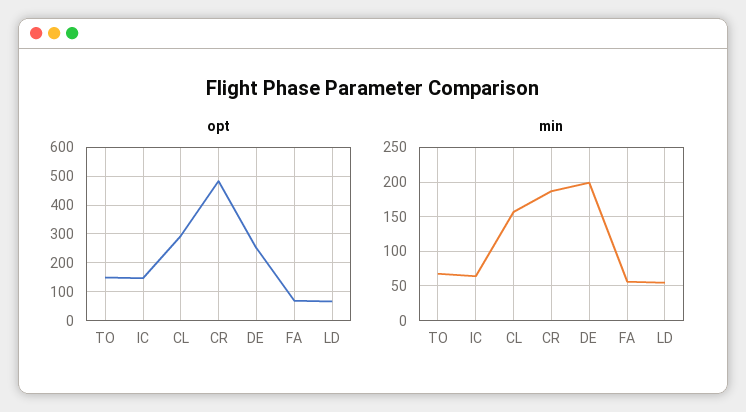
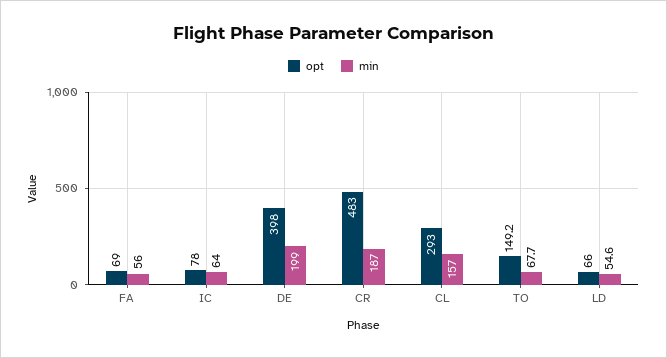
  {
    "opt": {
      "TO": 149.2,
-     "IC": 150,
+     "IC": 78,
      "CL": 293,
      "CR": 483,
-     "DE": 250,
+     "DE": 398,
      "FA": 69,
      "LD": 66
    },
    "min": {
      "TO": 67.7,
      "IC": 64,
      "CL": 157,
      "CR": 187,
      "DE": 199,
      "FA": 56,
      "LD": 54.6
    }
  }

